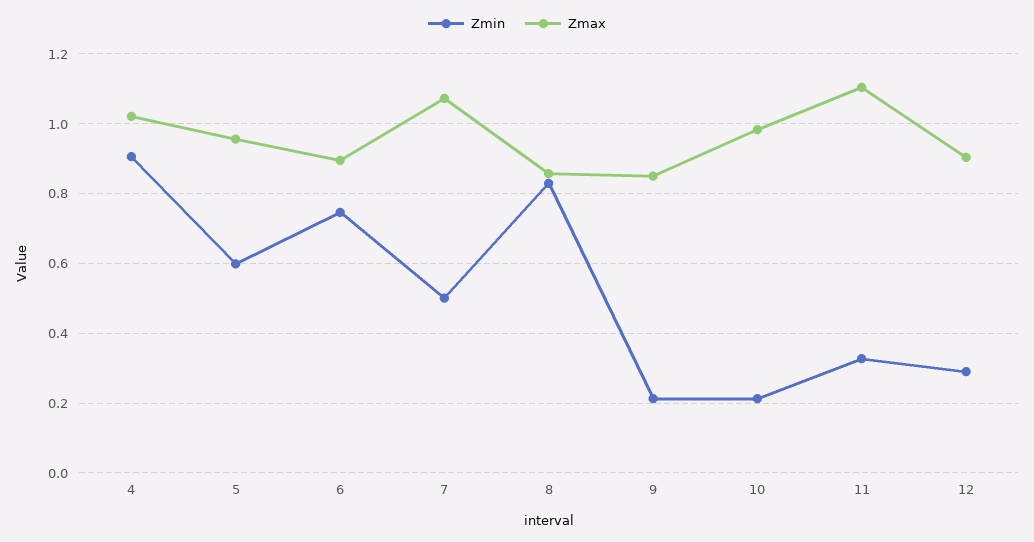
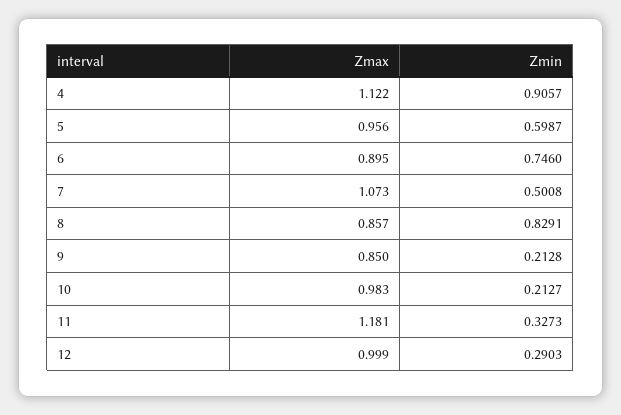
  {
    "Zmin": {
      "4": 0.9057,
      "5": 0.5987,
      "6": 0.746,
      "7": 0.5008,
      "8": 0.8291,
      "9": 0.2128,
      "10": 0.2127,
      "11": 0.3273,
      "12": 0.2903
    },
    "Zmax": {
-     "4": 1.02,
+     "4": 1.122,
      "5": 0.956,
      "6": 0.895,
      "7": 1.073,
      "8": 0.857,
      "9": 0.85,
      "10": 0.983,
-     "11": 1.1,
+     "11": 1.181,
-     "12": 0.9
+     "12": 0.999
    }
  }

